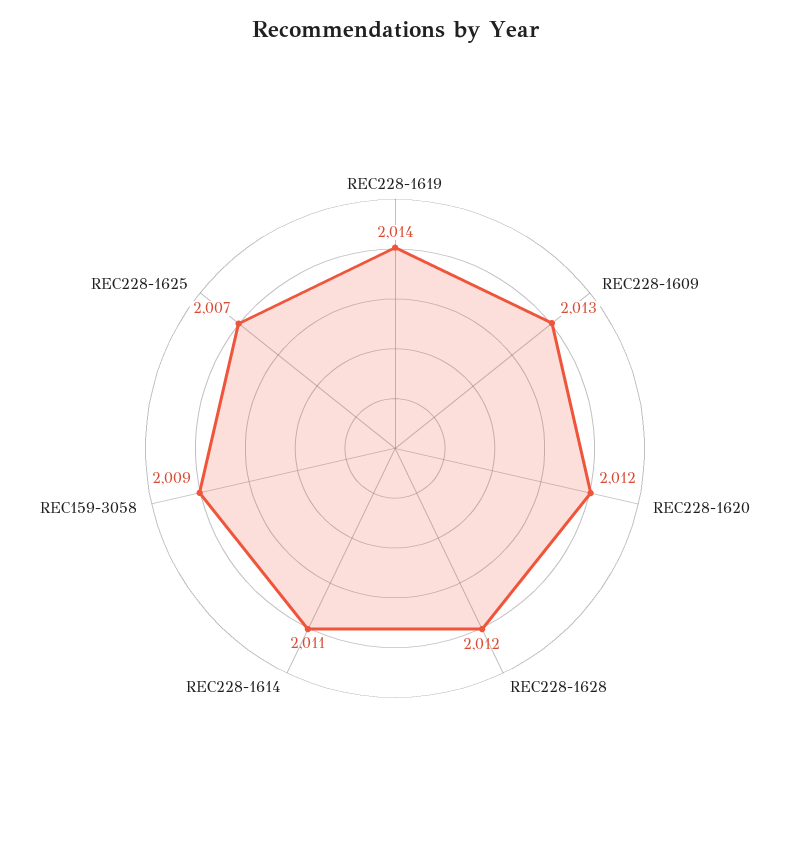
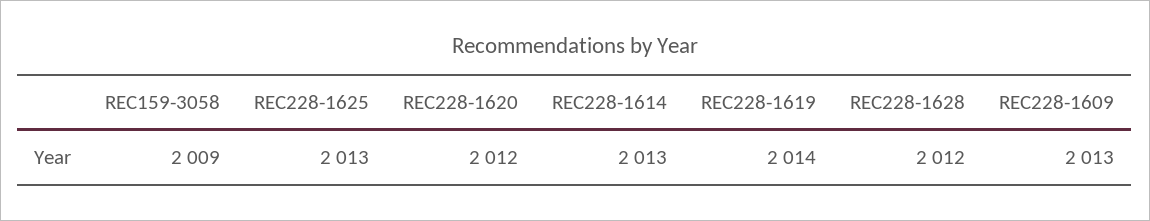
  {
    "REC228-1619": 2014,
    "REC228-1609": 2013,
    "REC228-1620": 2012,
    "REC228-1628": 2012,
-   "REC228-1614": 2011,
+   "REC228-1614": 2013,
    "REC159-3058": 2009,
-   "REC228-1625": 2007
+   "REC228-1625": 2013
  }

